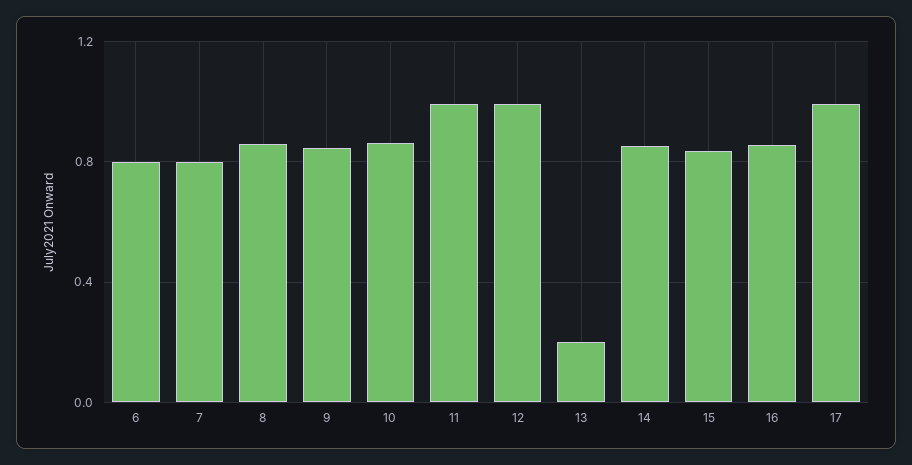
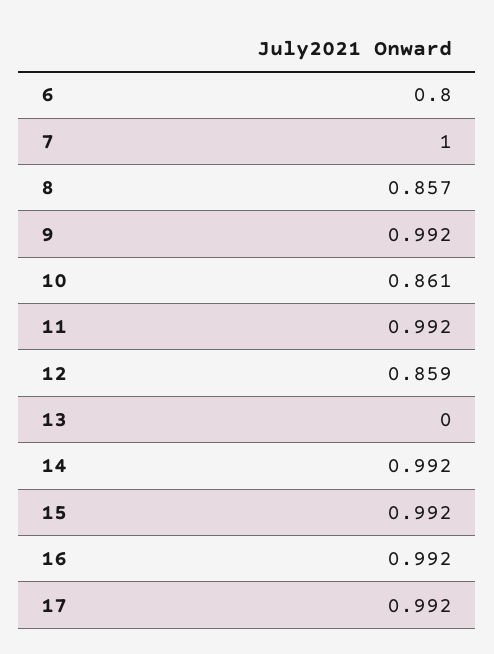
  {
    "6": 0.8,
-   "7": 0.8,
+   "7": 1,
    "8": 0.857,
-   "9": 0.85,
+   "9": 0.992,
    "10": 0.861,
    "11": 0.992,
-   "12": 1,
+   "12": 0.859,
-   "13": 0.2,
+   "13": 0,
-   "14": 0.85,
+   "14": 0.992,
-   "15": 0.85,
+   "15": 0.992,
-   "16": 0.85,
+   "16": 0.992,
    "17": 0.992
  }

